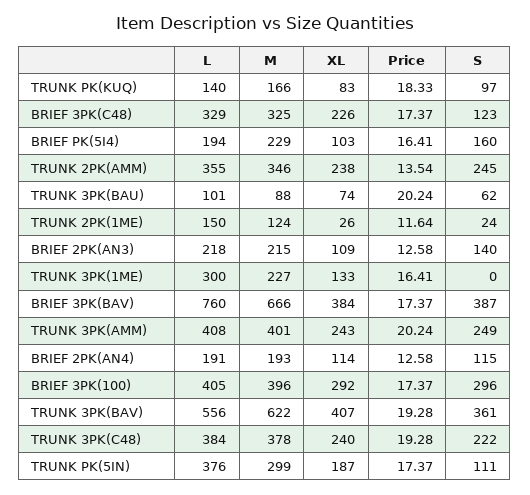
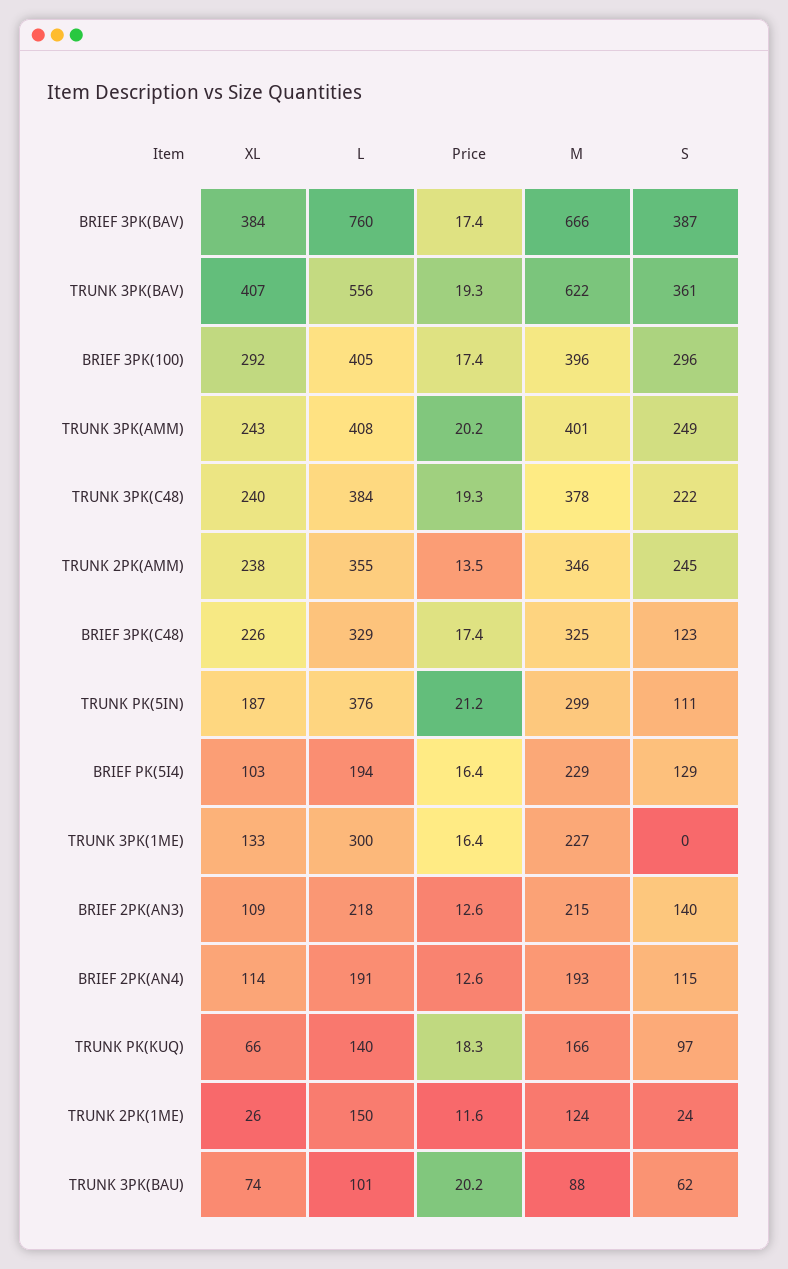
  {
    "L": {
      "TRUNK PK(KUQ)": 140,
      "BRIEF 3PK(C48)": 329,
      "BRIEF PK(5I4)": 194,
      "TRUNK 2PK(AMM)": 355,
      "TRUNK 3PK(BAU)": 101,
      "TRUNK 2PK(1ME)": 150,
      "BRIEF 2PK(AN3)": 218,
      "TRUNK 3PK(1ME)": 300,
      "BRIEF 3PK(BAV)": 760,
      "TRUNK 3PK(AMM)": 408,
      "BRIEF 2PK(AN4)": 191,
      "BRIEF 3PK(100)": 405,
      "TRUNK 3PK(BAV)": 556,
      "TRUNK 3PK(C48)": 384,
      "TRUNK PK(5IN)": 376
    },
    "M": {
      "TRUNK PK(KUQ)": 166,
      "BRIEF 3PK(C48)": 325,
      "BRIEF PK(5I4)": 229,
      "TRUNK 2PK(AMM)": 346,
      "TRUNK 3PK(BAU)": 88,
      "TRUNK 2PK(1ME)": 124,
      "BRIEF 2PK(AN3)": 215,
      "TRUNK 3PK(1ME)": 227,
      "BRIEF 3PK(BAV)": 666,
      "TRUNK 3PK(AMM)": 401,
      "BRIEF 2PK(AN4)": 193,
      "BRIEF 3PK(100)": 396,
      "TRUNK 3PK(BAV)": 622,
      "TRUNK 3PK(C48)": 378,
      "TRUNK PK(5IN)": 299
    },
    "XL": {
-     "TRUNK PK(KUQ)": 83,
+     "TRUNK PK(KUQ)": 66,
      "BRIEF 3PK(C48)": 226,
      "BRIEF PK(5I4)": 103,
      "TRUNK 2PK(AMM)": 238,
      "TRUNK 3PK(BAU)": 74,
      "TRUNK 2PK(1ME)": 26,
      "BRIEF 2PK(AN3)": 109,
      "TRUNK 3PK(1ME)": 133,
      "BRIEF 3PK(BAV)": 384,
      "TRUNK 3PK(AMM)": 243,
      "BRIEF 2PK(AN4)": 114,
      "BRIEF 3PK(100)": 292,
      "TRUNK 3PK(BAV)": 407,
      "TRUNK 3PK(C48)": 240,
      "TRUNK PK(5IN)": 187
    },
    "Price": {
      "TRUNK PK(KUQ)": 18.33,
      "BRIEF 3PK(C48)": 17.37,
      "BRIEF PK(5I4)": 16.41,
      "TRUNK 2PK(AMM)": 13.54,
      "TRUNK 3PK(BAU)": 20.24,
      "TRUNK 2PK(1ME)": 11.64,
      "BRIEF 2PK(AN3)": 12.58,
      "TRUNK 3PK(1ME)": 16.41,
      "BRIEF 3PK(BAV)": 17.37,
      "TRUNK 3PK(AMM)": 20.24,
      "BRIEF 2PK(AN4)": 12.58,
      "BRIEF 3PK(100)": 17.37,
      "TRUNK 3PK(BAV)": 19.28,
      "TRUNK 3PK(C48)": 19.28,
-     "TRUNK PK(5IN)": 17.37
+     "TRUNK PK(5IN)": 21.2
    },
    "S": {
      "TRUNK PK(KUQ)": 97,
      "BRIEF 3PK(C48)": 123,
-     "BRIEF PK(5I4)": 160,
+     "BRIEF PK(5I4)": 129,
      "TRUNK 2PK(AMM)": 245,
      "TRUNK 3PK(BAU)": 62,
      "TRUNK 2PK(1ME)": 24,
      "BRIEF 2PK(AN3)": 140,
      "TRUNK 3PK(1ME)": 0,
      "BRIEF 3PK(BAV)": 387,
      "TRUNK 3PK(AMM)": 249,
      "BRIEF 2PK(AN4)": 115,
      "BRIEF 3PK(100)": 296,
      "TRUNK 3PK(BAV)": 361,
      "TRUNK 3PK(C48)": 222,
      "TRUNK PK(5IN)": 111
    }
  }

